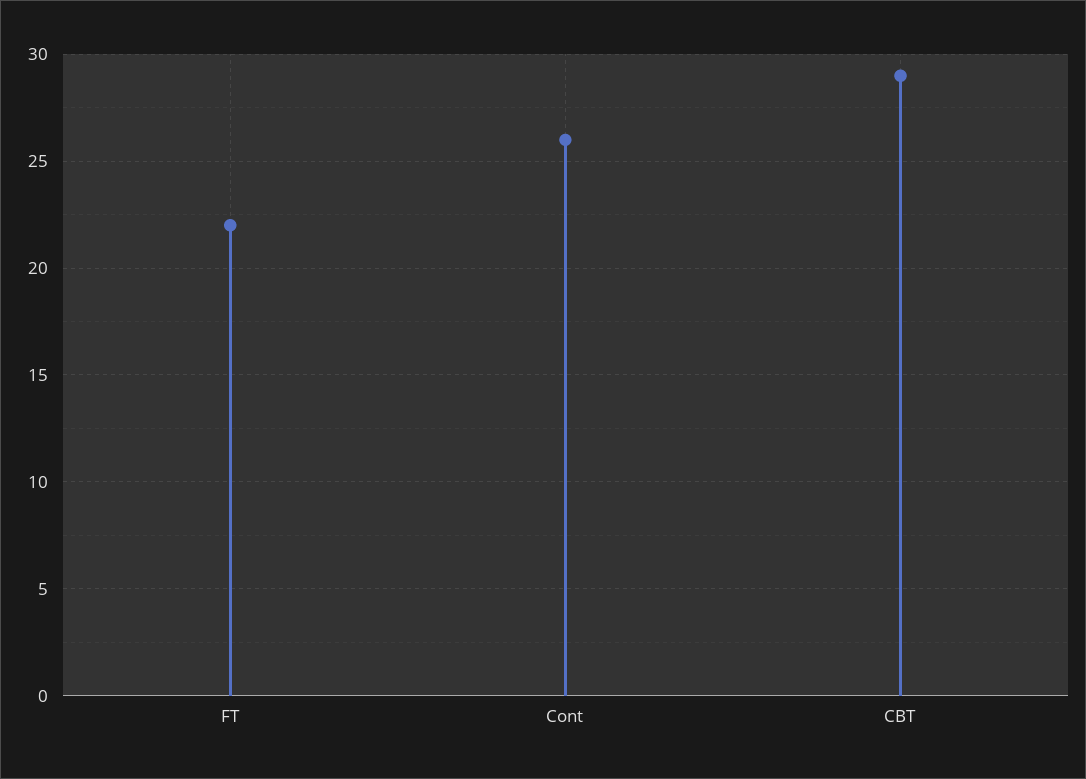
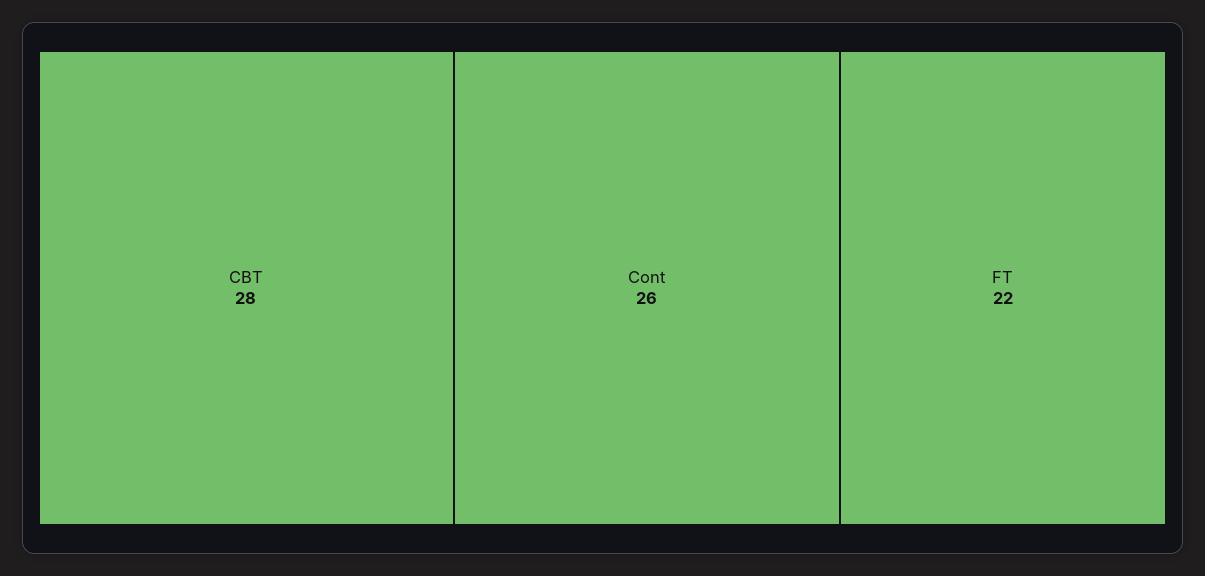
  {
    "FT": 22,
    "Cont": 26,
-   "CBT": 29
+   "CBT": 28
  }

